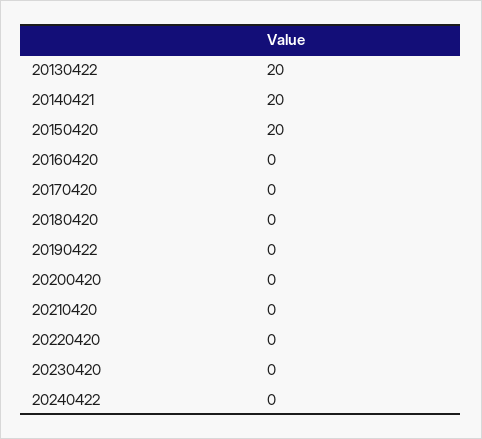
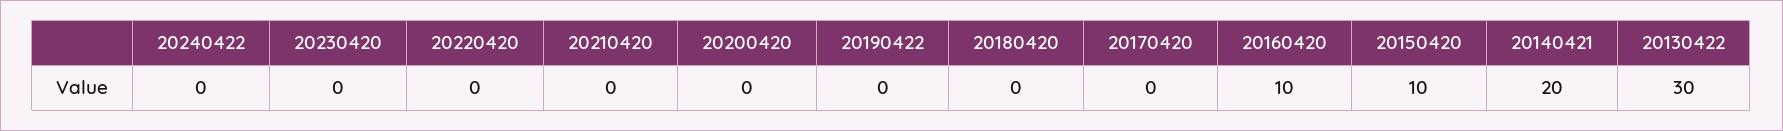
  {
-   "20130422": 20,
+   "20130422": 30,
    "20140421": 20,
-   "20150420": 20,
+   "20150420": 10,
-   "20160420": 0,
+   "20160420": 10,
    "20170420": 0,
    "20180420": 0,
    "20190422": 0,
    "20200420": 0,
    "20210420": 0,
    "20220420": 0,
    "20230420": 0,
    "20240422": 0
  }

